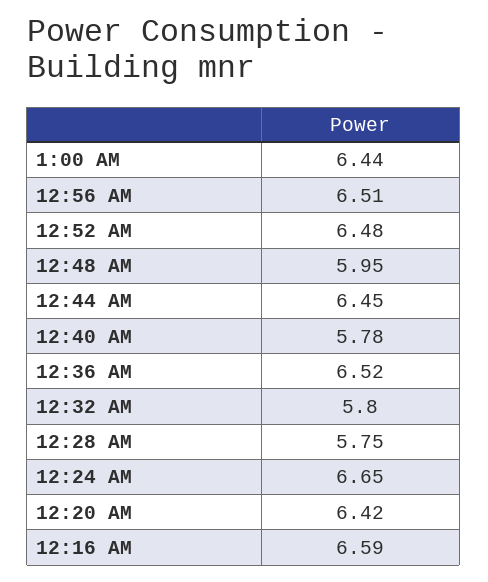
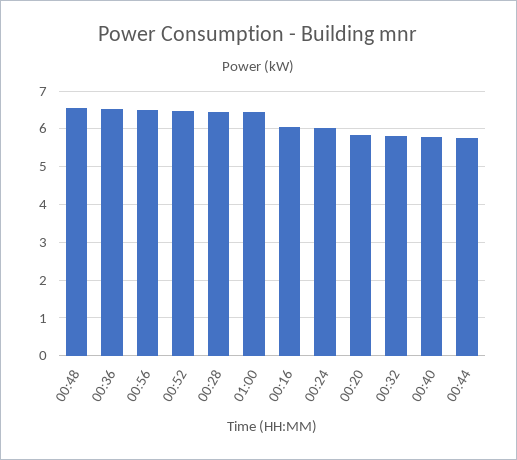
  {
    "1:00 AM": 6.44,
    "12:56 AM": 6.51,
    "12:52 AM": 6.48,
-   "12:48 AM": 5.95,
+   "12:48 AM": 6.6,
-   "12:44 AM": 6.45,
+   "12:44 AM": 5.8,
    "12:40 AM": 5.78,
    "12:36 AM": 6.52,
    "12:32 AM": 5.8,
-   "12:28 AM": 5.75,
+   "12:28 AM": 6.4,
-   "12:24 AM": 6.65,
+   "12:24 AM": 6,
-   "12:20 AM": 6.42,
+   "12:20 AM": 5.8,
-   "12:16 AM": 6.59
+   "12:16 AM": 6
  }

